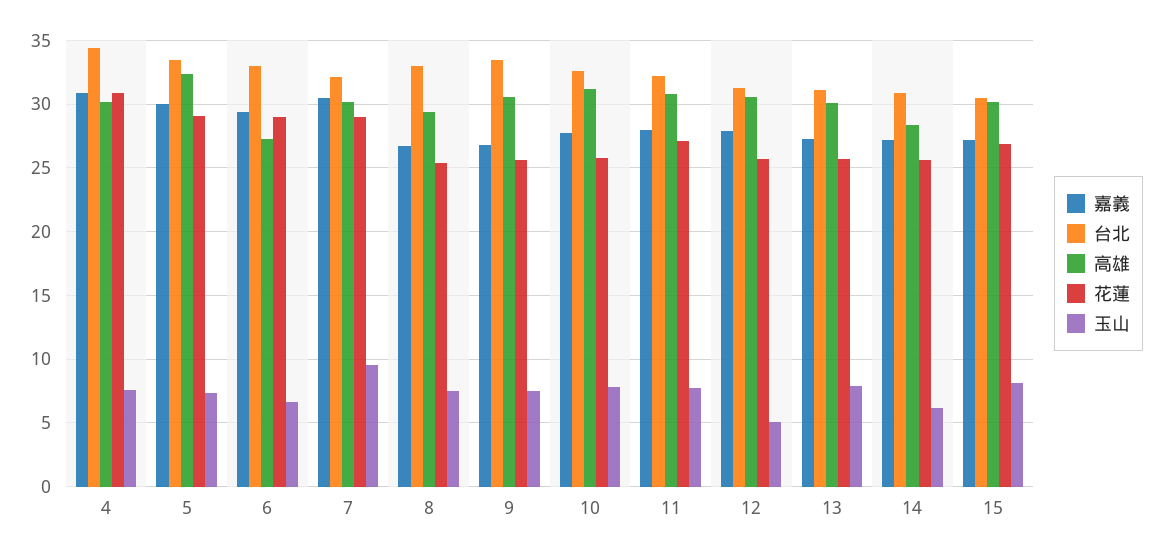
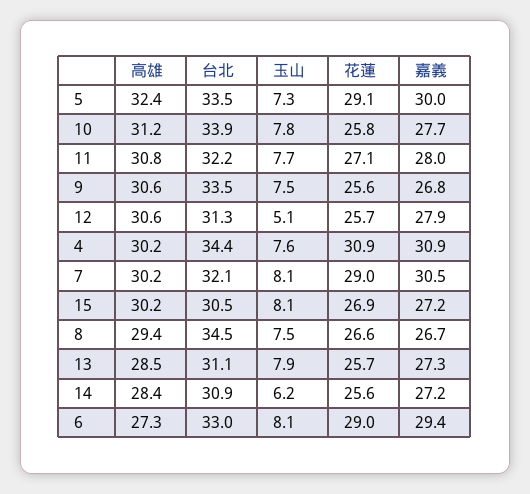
  {
    "嘉義": {
      "4": 30.9,
      "5": 30,
      "6": 29.4,
      "7": 30.5,
      "8": 26.7,
      "9": 26.8,
      "10": 27.7,
      "11": 28,
      "12": 27.9,
      "13": 27.3,
      "14": 27.2,
      "15": 27.2
    },
    "台北": {
      "4": 34.4,
      "5": 33.5,
      "6": 33,
      "7": 32.1,
-     "8": 33,
+     "8": 34.5,
      "9": 33.5,
-     "10": 32.5,
+     "10": 33.9,
      "11": 32.2,
      "12": 31.3,
      "13": 31.1,
      "14": 30.9,
      "15": 30.5
    },
    "高雄": {
      "4": 30.2,
      "5": 32.4,
      "6": 27.3,
      "7": 30.2,
      "8": 29.4,
      "9": 30.6,
      "10": 31.2,
      "11": 30.8,
      "12": 30.6,
-     "13": 30,
+     "13": 28.5,
      "14": 28.4,
      "15": 30.2
    },
    "花蓮": {
      "4": 30.9,
      "5": 29.1,
      "6": 29,
      "7": 29,
-     "8": 25.5,
+     "8": 26.6,
      "9": 25.6,
      "10": 25.8,
      "11": 27.1,
      "12": 25.7,
      "13": 25.7,
      "14": 25.6,
      "15": 26.9
    },
    "玉山": {
      "4": 7.6,
      "5": 7.3,
-     "6": 6.5,
+     "6": 8.1,
-     "7": 9.5,
+     "7": 8.1,
      "8": 7.5,
      "9": 7.5,
      "10": 7.8,
      "11": 7.7,
      "12": 5.1,
      "13": 7.9,
      "14": 6.2,
      "15": 8.1
    }
  }

